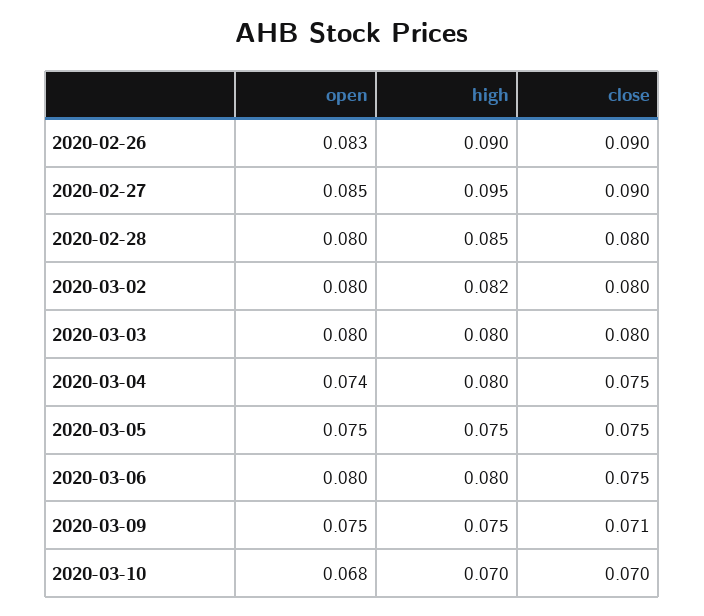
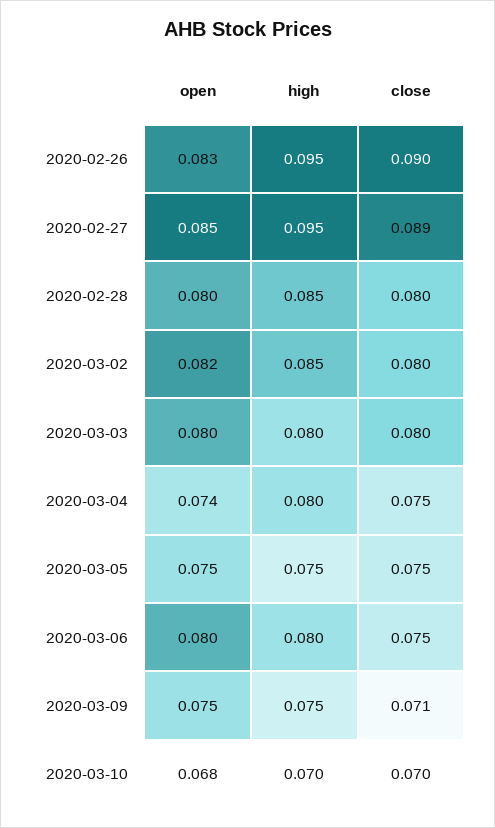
  {
    "open": {
      "2020-02-26": 0.083,
      "2020-02-27": 0.085,
      "2020-02-28": 0.08,
-     "2020-03-02": 0.08,
+     "2020-03-02": 0.082,
      "2020-03-03": 0.08,
      "2020-03-04": 0.074,
      "2020-03-05": 0.075,
      "2020-03-06": 0.08,
      "2020-03-09": 0.075,
      "2020-03-10": 0.068
    },
    "high": {
-     "2020-02-26": 0.09,
+     "2020-02-26": 0.095,
      "2020-02-27": 0.095,
      "2020-02-28": 0.085,
-     "2020-03-02": 0.082,
+     "2020-03-02": 0.085,
      "2020-03-03": 0.08,
      "2020-03-04": 0.08,
      "2020-03-05": 0.075,
      "2020-03-06": 0.08,
      "2020-03-09": 0.075,
      "2020-03-10": 0.07
    },
    "close": {
      "2020-02-26": 0.09,
-     "2020-02-27": 0.09,
+     "2020-02-27": 0.089,
      "2020-02-28": 0.08,
      "2020-03-02": 0.08,
      "2020-03-03": 0.08,
      "2020-03-04": 0.075,
      "2020-03-05": 0.075,
      "2020-03-06": 0.075,
      "2020-03-09": 0.071,
      "2020-03-10": 0.07
    }
  }

